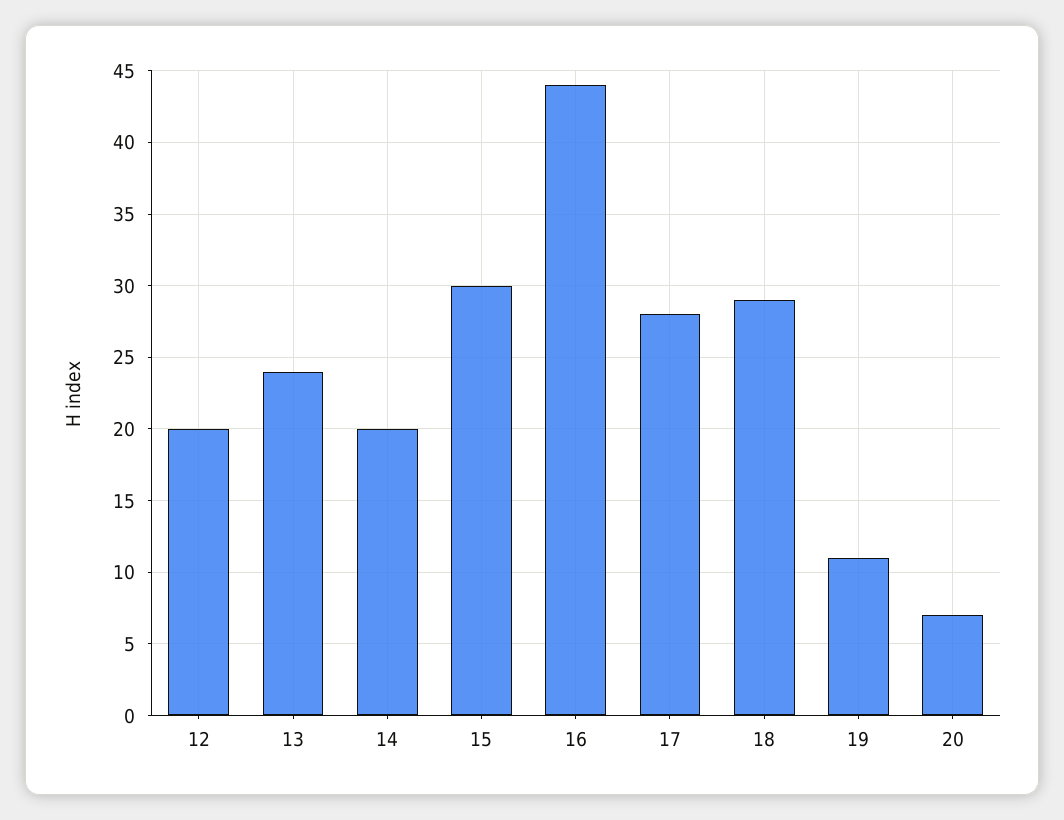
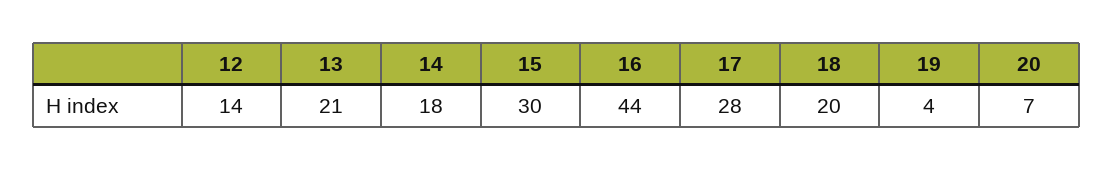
  {
-   "12": 20,
+   "12": 14,
-   "13": 24,
+   "13": 21,
-   "14": 20,
+   "14": 18,
    "15": 30,
    "16": 44,
    "17": 28,
-   "18": 29,
+   "18": 20,
-   "19": 11,
+   "19": 4,
    "20": 7
  }

